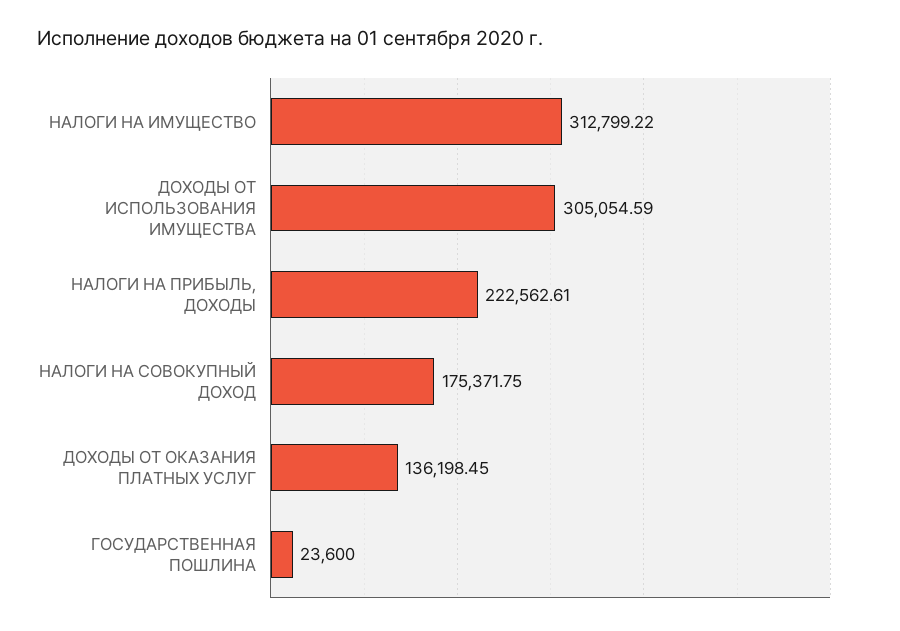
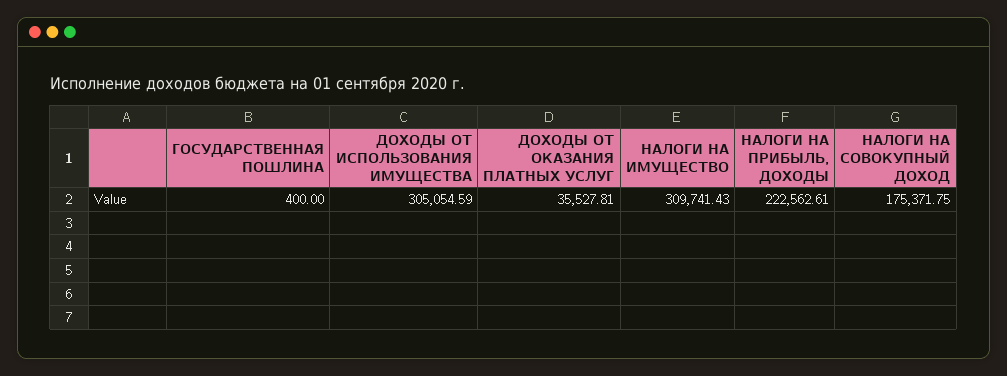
  {
-   "НАЛОГИ НА ИМУЩЕСТВО": 312799.22,
+   "НАЛОГИ НА ИМУЩЕСТВО": 309741.43,
    "ДОХОДЫ ОТ ИСПОЛЬЗОВАНИЯ ИМУЩЕСТВА": 305054.59,
    "НАЛОГИ НА ПРИБЫЛЬ, ДОХОДЫ": 222562.61,
    "НАЛОГИ НА СОВОКУПНЫЙ ДОХОД": 175371.75,
-   "ДОХОДЫ ОТ ОКАЗАНИЯ ПЛАТНЫХ УСЛУГ": 136198.45,
+   "ДОХОДЫ ОТ ОКАЗАНИЯ ПЛАТНЫХ УСЛУГ": 35527.81,
-   "ГОСУДАРСТВЕННАЯ ПОШЛИНА": 23600
+   "ГОСУДАРСТВЕННАЯ ПОШЛИНА": 400
  }

